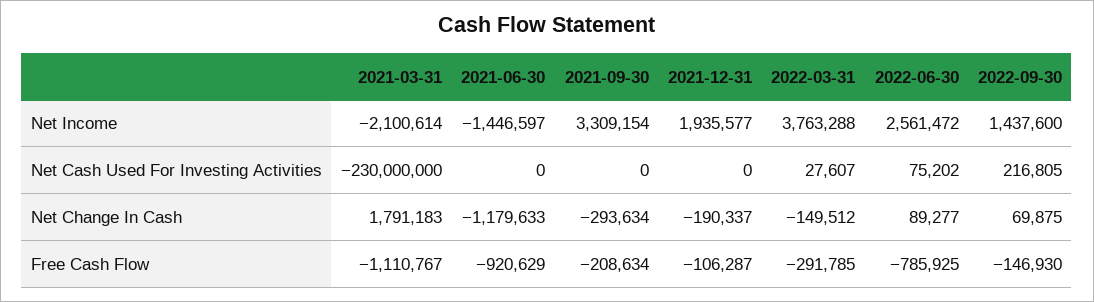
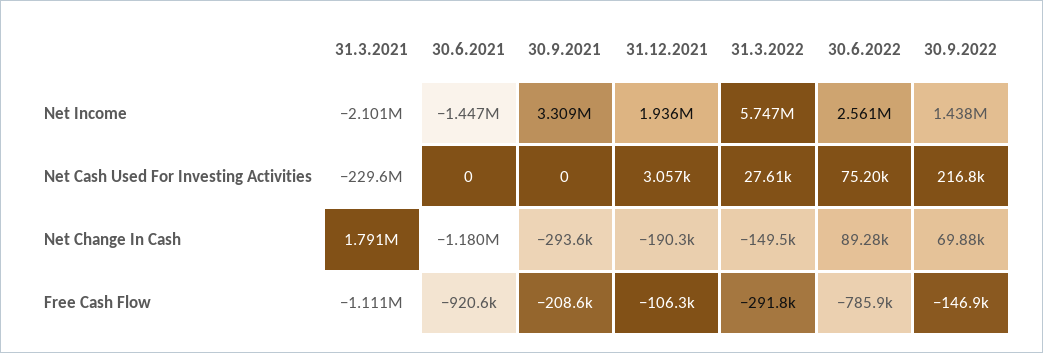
  {
    "2021-03-31": {
      "Net Income": -2100614,
-     "Net Cash Used For Investing Activities": -230000000,
+     "Net Cash Used For Investing Activities": -229600000,
      "Net Change In Cash": 1791183,
      "Free Cash Flow": -1110767
    },
    "2021-06-30": {
      "Net Income": -1446597,
      "Net Cash Used For Investing Activities": 0,
      "Net Change In Cash": -1179633,
      "Free Cash Flow": -920629
    },
    "2021-09-30": {
      "Net Income": 3309154,
      "Net Cash Used For Investing Activities": 0,
      "Net Change In Cash": -293634,
      "Free Cash Flow": -208634
    },
    "2021-12-31": {
      "Net Income": 1935577,
-     "Net Cash Used For Investing Activities": 0,
+     "Net Cash Used For Investing Activities": 3057,
      "Net Change In Cash": -190337,
      "Free Cash Flow": -106287
    },
    "2022-03-31": {
-     "Net Income": 3763288,
+     "Net Income": 5747000,
      "Net Cash Used For Investing Activities": 27607,
      "Net Change In Cash": -149512,
      "Free Cash Flow": -291785
    },
    "2022-06-30": {
      "Net Income": 2561472,
      "Net Cash Used For Investing Activities": 75202,
      "Net Change In Cash": 89277,
      "Free Cash Flow": -785925
    },
    "2022-09-30": {
      "Net Income": 1437600,
      "Net Cash Used For Investing Activities": 216805,
      "Net Change In Cash": 69875,
      "Free Cash Flow": -146930
    }
  }

